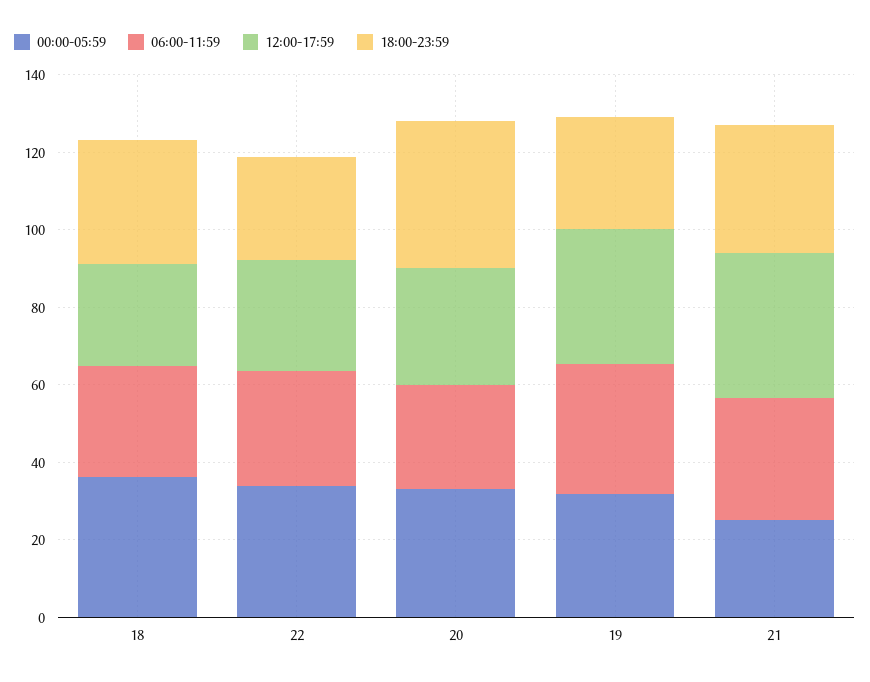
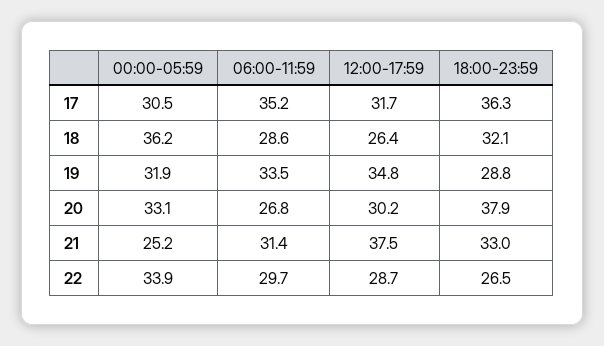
  {
    "00:00-05:59": {
      "18": 36.2,
      "22": 33.9,
      "20": 33.1,
      "19": 31.9,
-     "21": 25.2
+     "21": 25.2,
+     "17": 30.5
    },
    "06:00-11:59": {
      "18": 28.6,
      "22": 29.7,
      "20": 26.8,
      "19": 33.5,
-     "21": 31.4
+     "21": 31.4,
+     "17": 35.2
    },
    "12:00-17:59": {
      "18": 26.4,
      "22": 28.7,
      "20": 30.2,
      "19": 34.8,
-     "21": 37.5
+     "21": 37.5,
+     "17": 31.7
    },
    "18:00-23:59": {
      "18": 32.1,
      "22": 26.5,
      "20": 37.9,
      "19": 28.8,
-     "21": 33
+     "21": 33,
+     "17": 36.3
    }
  }

